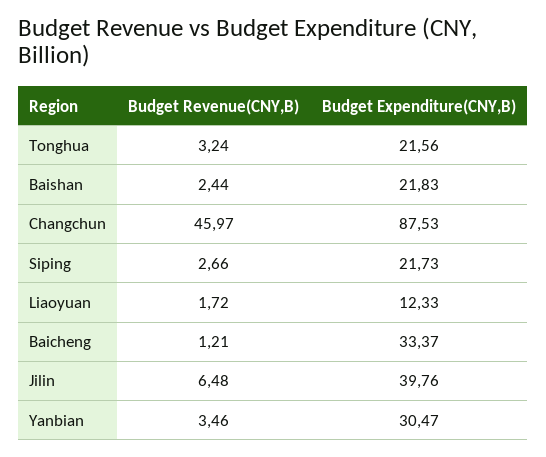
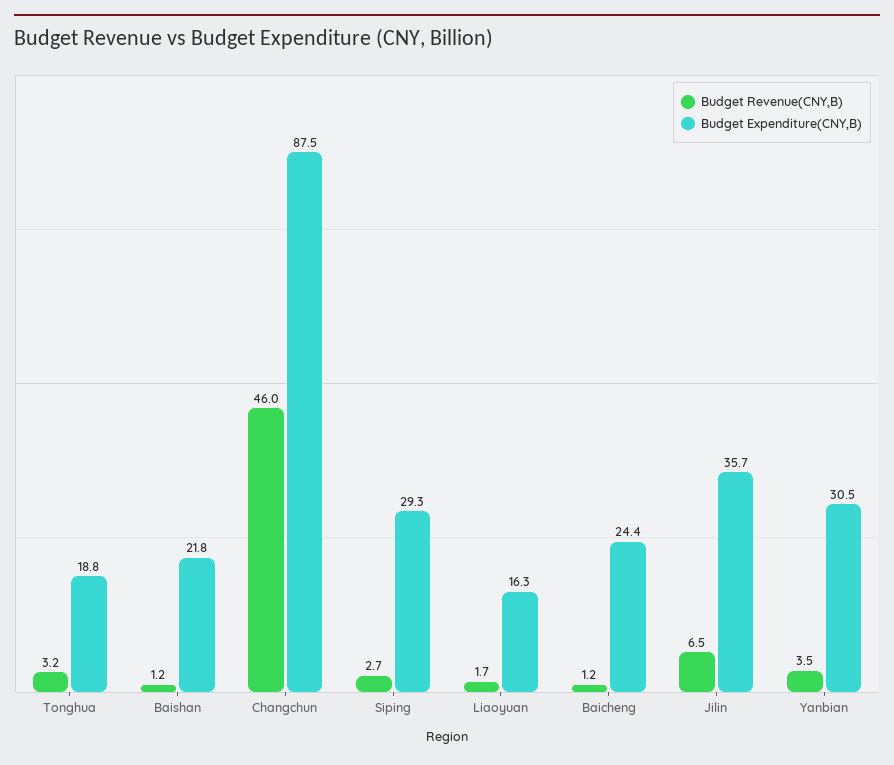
  {
    "Budget Revenue(CNY,B)": {
      "Tonghua": 3.24,
-     "Baishan": 2.44,
+     "Baishan": 1.2,
      "Changchun": 45.97,
      "Siping": 2.66,
      "Liaoyuan": 1.72,
      "Baicheng": 1.21,
      "Jilin": 6.48,
      "Yanbian": 3.46
    },
    "Budget Expenditure(CNY,B)": {
-     "Tonghua": 21.56,
+     "Tonghua": 18.8,
      "Baishan": 21.83,
      "Changchun": 87.53,
-     "Siping": 21.73,
+     "Siping": 29.3,
-     "Liaoyuan": 12.33,
+     "Liaoyuan": 16.3,
-     "Baicheng": 33.37,
+     "Baicheng": 24.4,
-     "Jilin": 39.76,
+     "Jilin": 35.7,
      "Yanbian": 30.47
    }
  }

